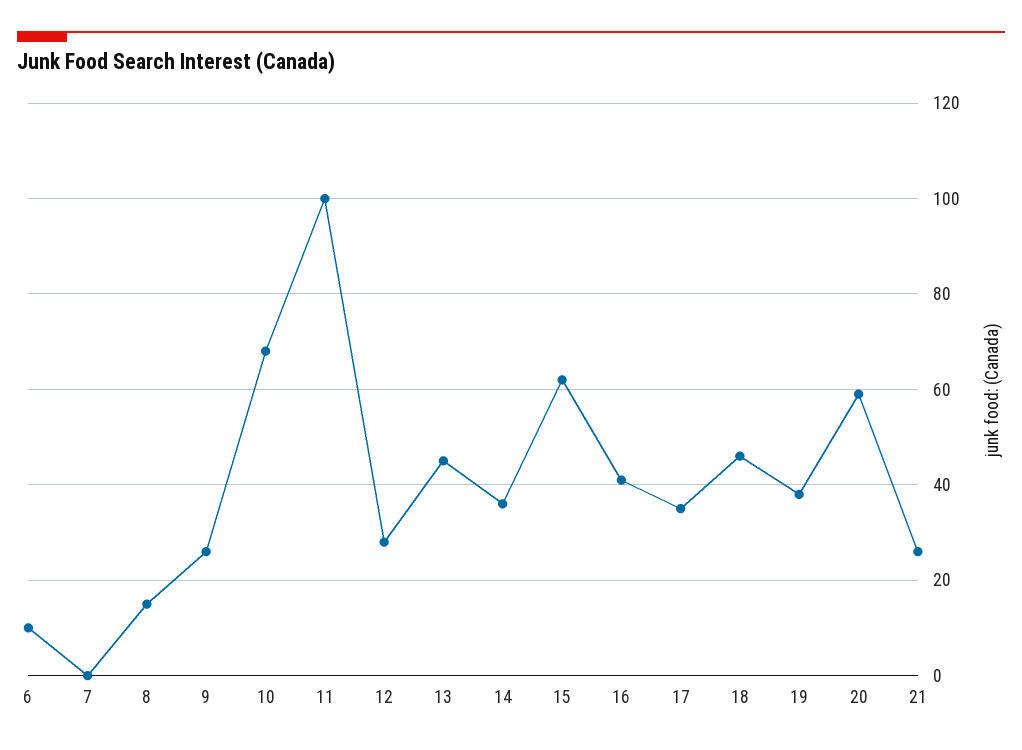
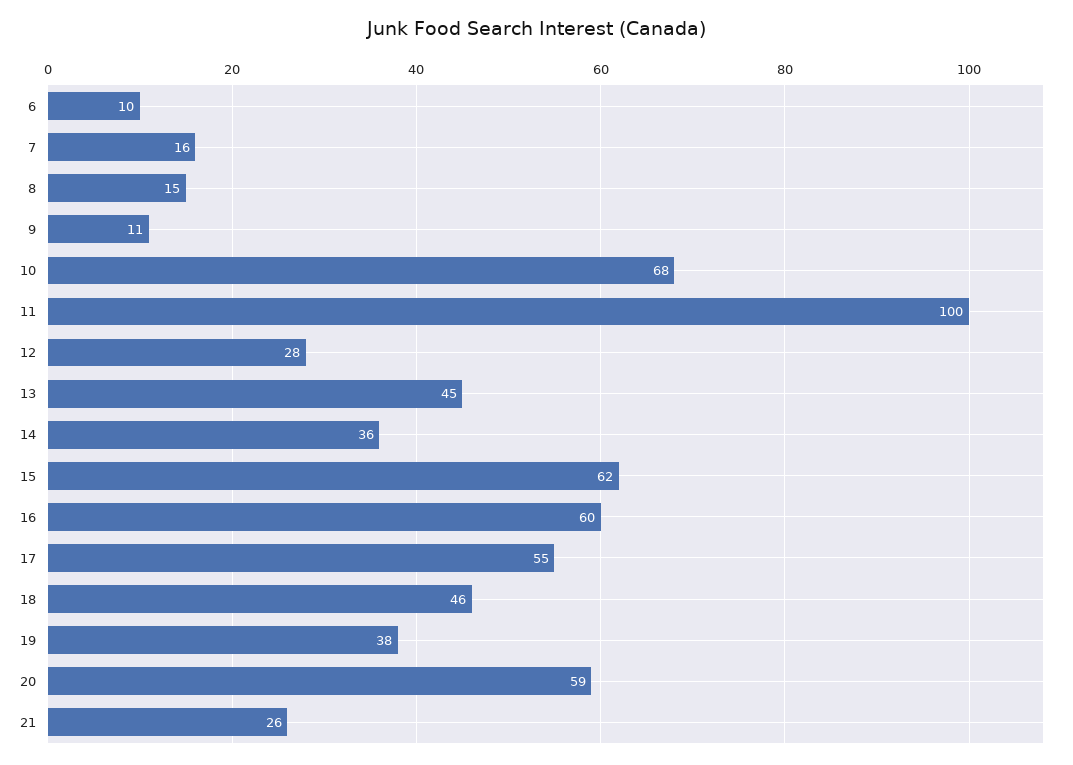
  {
    "6": 10,
-   "7": 0,
+   "7": 16,
    "8": 15,
-   "9": 25,
+   "9": 11,
    "10": 68,
    "11": 100,
    "12": 28,
    "13": 45,
    "14": 36,
    "15": 62,
-   "16": 40,
+   "16": 60,
-   "17": 35,
+   "17": 55,
    "18": 46,
    "19": 38,
    "20": 59,
    "21": 26
  }

